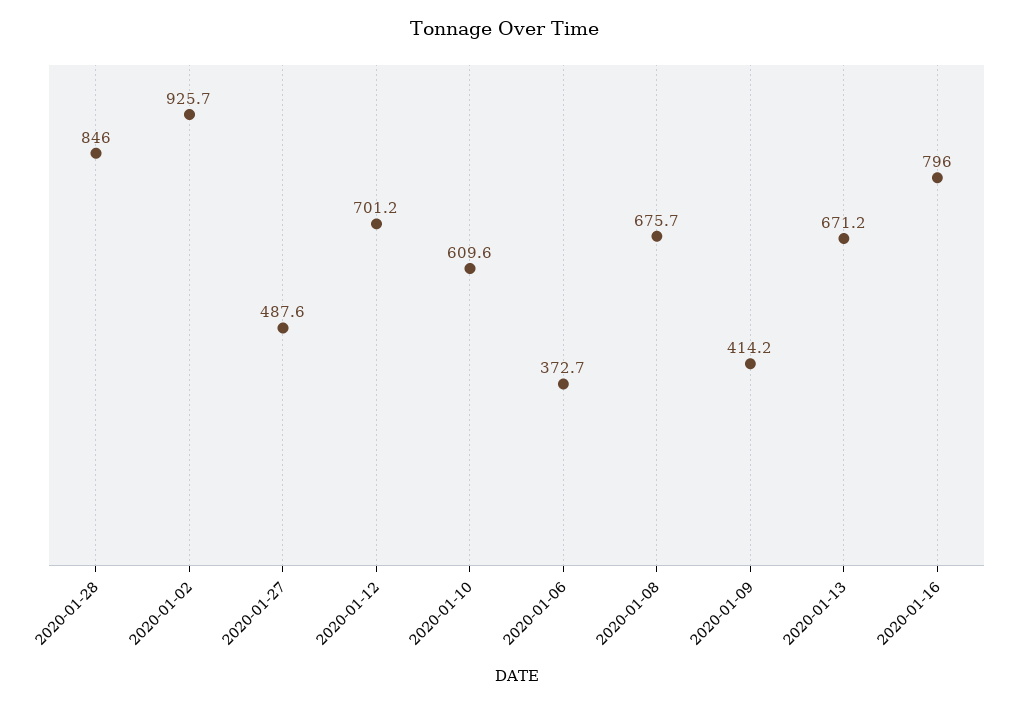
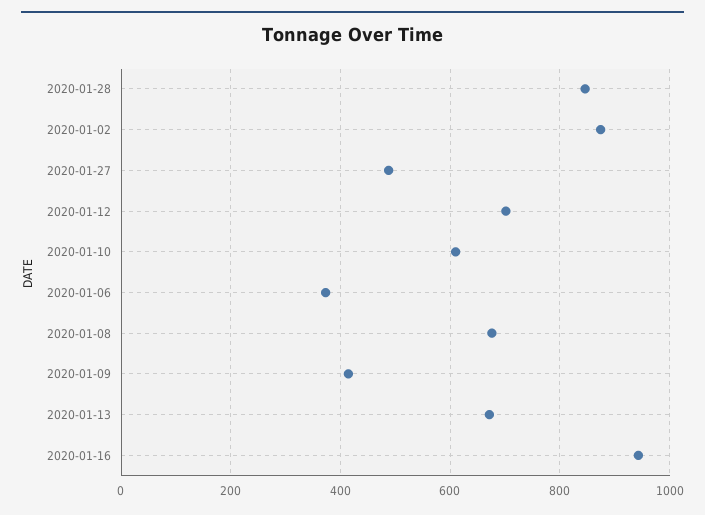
  {
    "2020-01-28": 846,
-   "2020-01-02": 925.7,
+   "2020-01-02": 880,
    "2020-01-27": 487.6,
    "2020-01-12": 701.2,
    "2020-01-10": 609.6,
    "2020-01-06": 372.7,
    "2020-01-08": 675.7,
    "2020-01-09": 414.2,
    "2020-01-13": 671.2,
-   "2020-01-16": 796
+   "2020-01-16": 940
  }

